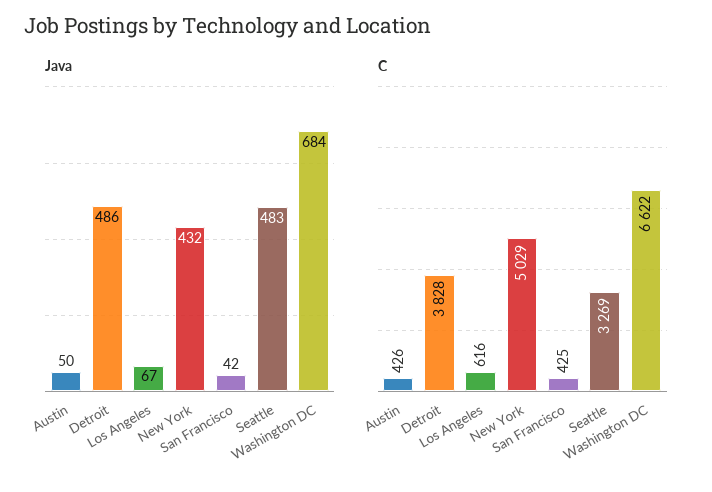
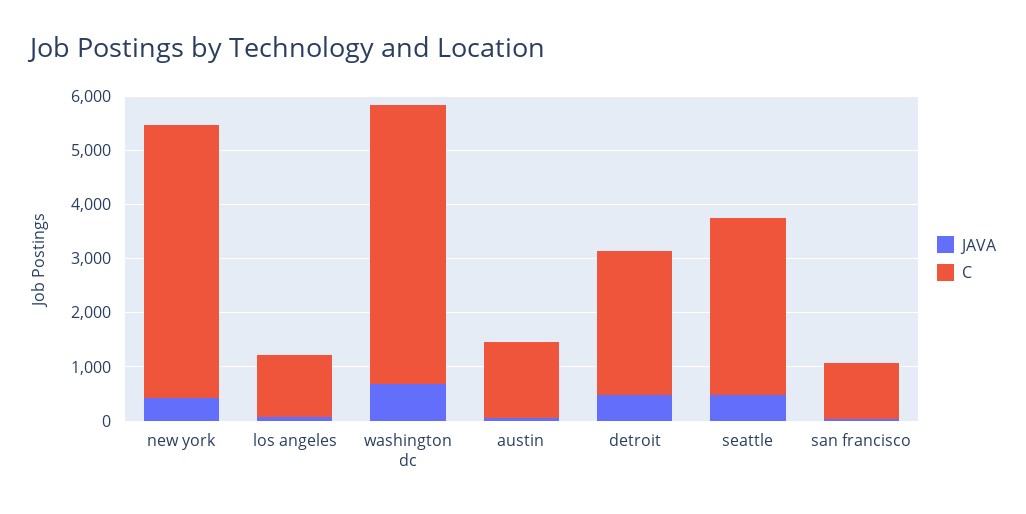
  {
    "Java": {
      "Austin": 50,
      "Detroit": 486,
      "Los Angeles": 67,
      "New York": 432,
      "San Francisco": 42,
      "Seattle": 483,
      "Washington DC": 684
    },
    "C": {
-     "Austin": 426,
+     "Austin": 1400,
-     "Detroit": 3828,
+     "Detroit": 2600,
-     "Los Angeles": 616,
+     "Los Angeles": 1200,
      "New York": 5029,
-     "San Francisco": 425,
+     "San Francisco": 1000,
      "Seattle": 3269,
-     "Washington DC": 6622
+     "Washington DC": 5200
    }
  }

